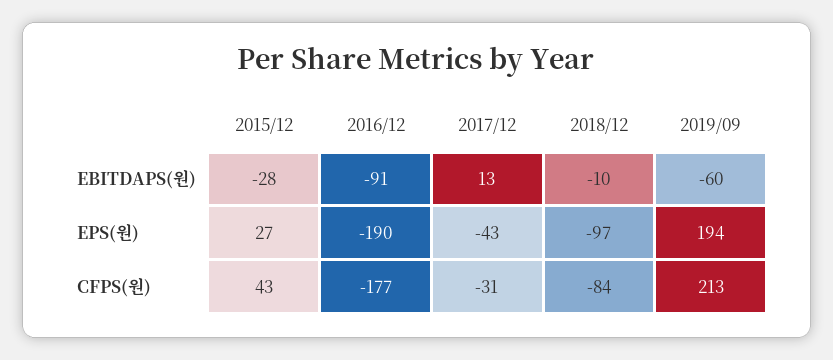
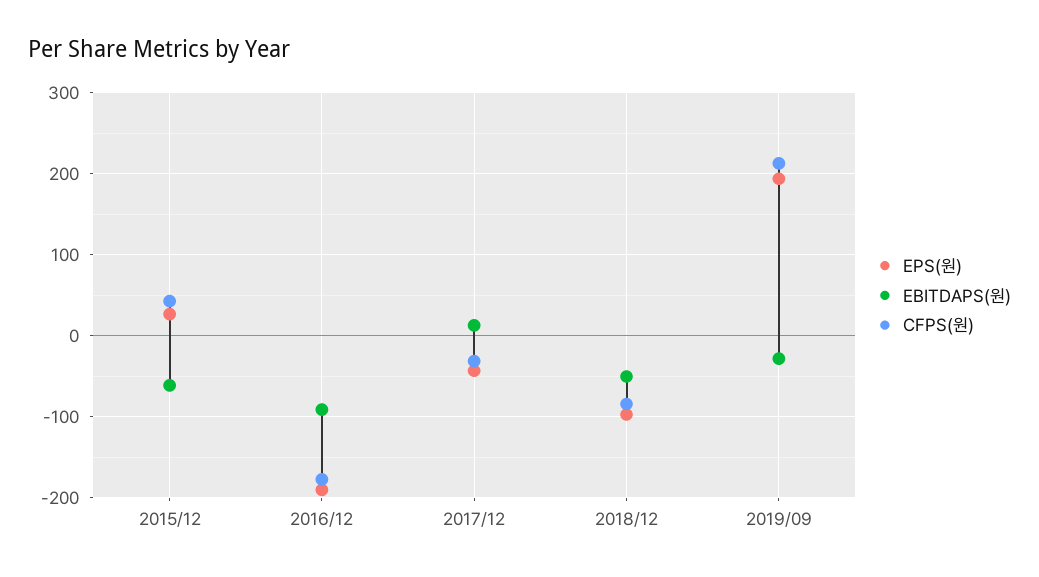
  {
    "EBITDAPS(원)": {
-     "2015/12": -28,
+     "2015/12": -60,
      "2016/12": -91,
      "2017/12": 13,
-     "2018/12": -10,
+     "2018/12": -50,
-     "2019/09": -60
+     "2019/09": -30
    },
    "EPS(원)": {
      "2015/12": 27,
      "2016/12": -190,
      "2017/12": -43,
      "2018/12": -97,
      "2019/09": 194
    },
    "CFPS(원)": {
      "2015/12": 43,
      "2016/12": -177,
      "2017/12": -31,
      "2018/12": -84,
      "2019/09": 213
    }
  }

